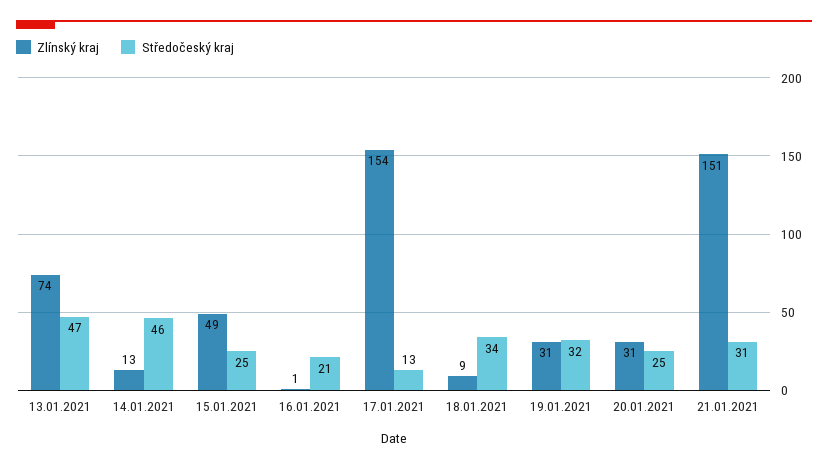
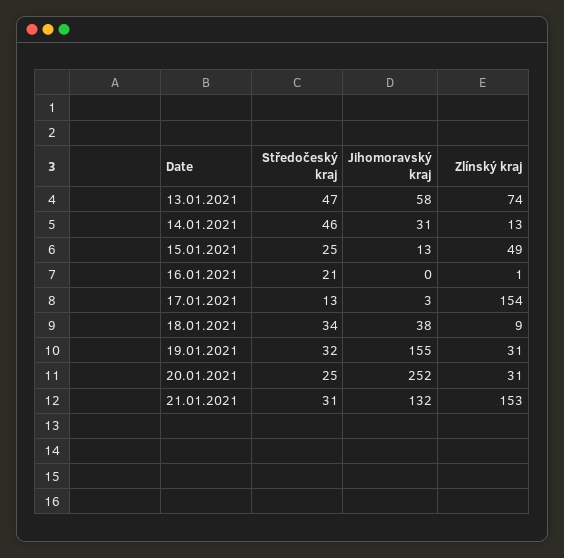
  {
    "Zlínský kraj": {
      "13.01.2021": 74,
      "14.01.2021": 13,
      "15.01.2021": 49,
      "16.01.2021": 1,
      "17.01.2021": 154,
      "18.01.2021": 9,
      "19.01.2021": 31,
      "20.01.2021": 31,
-     "21.01.2021": 151
+     "21.01.2021": 153
    },
    "Středočeský kraj": {
      "13.01.2021": 47,
      "14.01.2021": 46,
      "15.01.2021": 25,
      "16.01.2021": 21,
      "17.01.2021": 13,
      "18.01.2021": 34,
      "19.01.2021": 32,
      "20.01.2021": 25,
      "21.01.2021": 31
-   }
+   },
+   "Jihomoravský kraj": {
+     "13.01.2021": 58,
+     "14.01.2021": 31,
+     "15.01.2021": 13,
+     "16.01.2021": 0,
+     "17.01.2021": 3,
+     "18.01.2021": 38,
+     "19.01.2021": 155,
+     "20.01.2021": 252,
+     "21.01.2021": 132
+   }
  }

